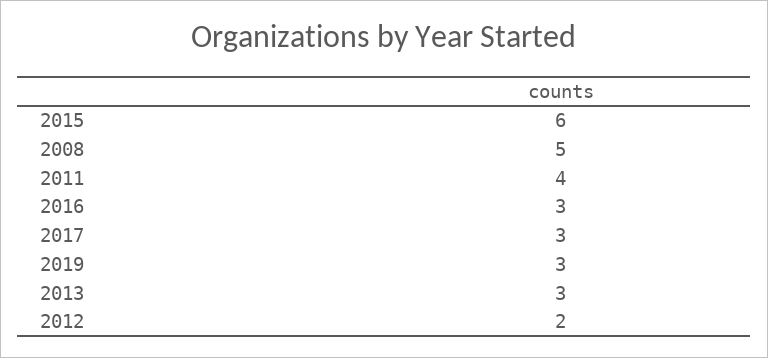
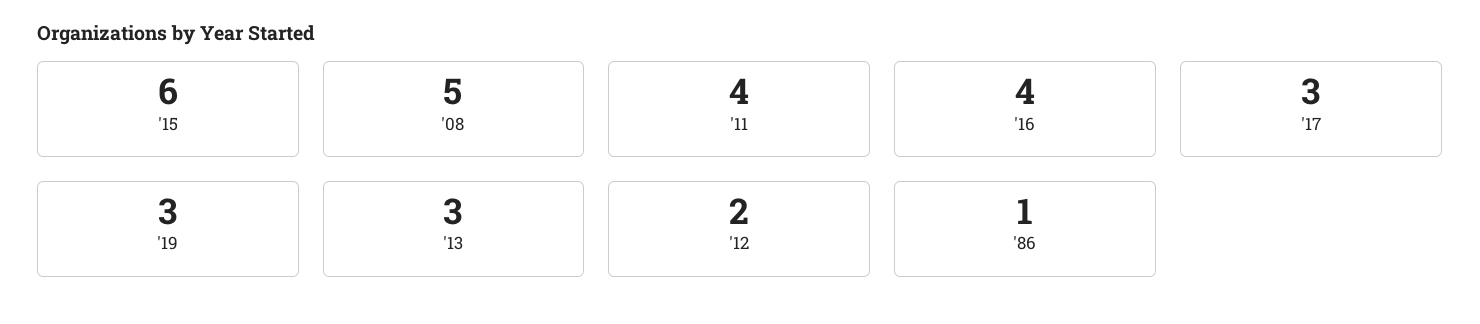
  {
    "2015": 6,
    "2008": 5,
    "2011": 4,
-   "2016": 3,
+   "2016": 4,
    "2017": 3,
    "2019": 3,
    "2013": 3,
-   "2012": 2
+   "2012": 2,
+   "'86": 1
  }

